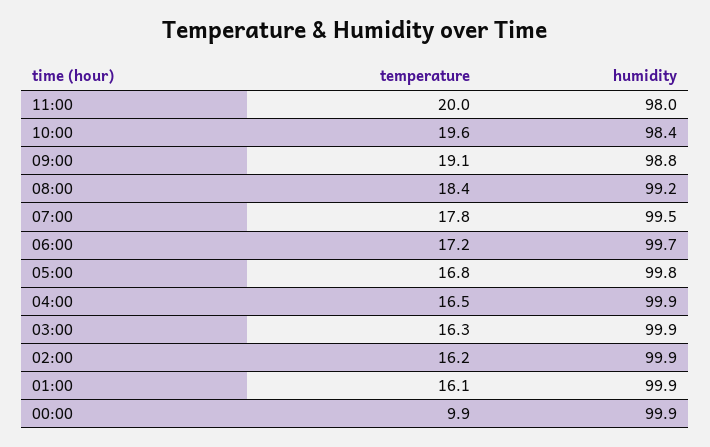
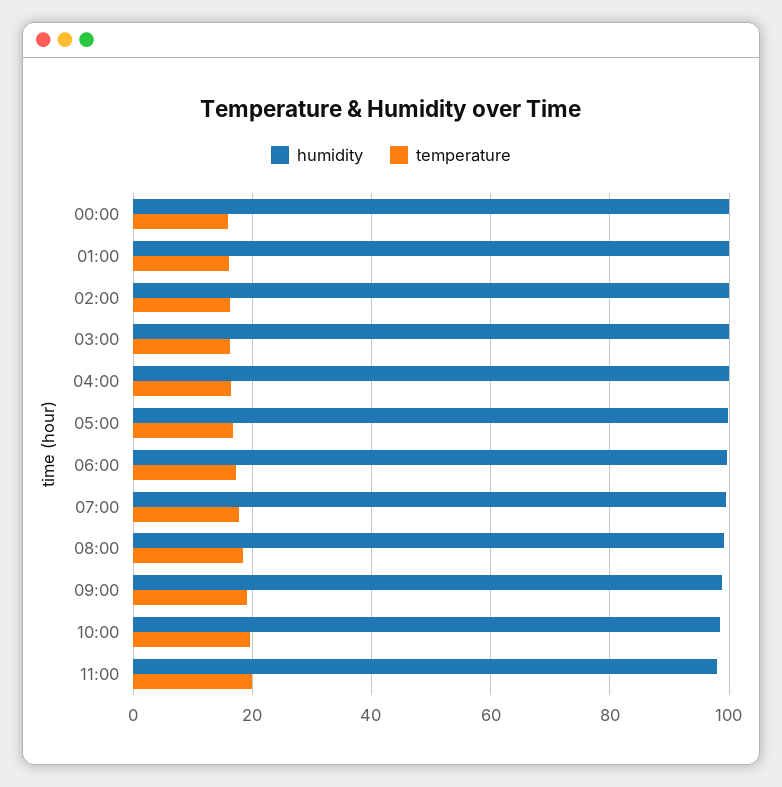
  {
    "temperature": {
      "11:00": 20,
      "10:00": 19.6,
      "09:00": 19.1,
      "08:00": 18.4,
      "07:00": 17.8,
      "06:00": 17.2,
      "05:00": 16.8,
      "04:00": 16.5,
      "03:00": 16.3,
      "02:00": 16.2,
      "01:00": 16.1,
-     "00:00": 9.9
+     "00:00": 16
    },
    "humidity": {
      "11:00": 98,
      "10:00": 98.4,
      "09:00": 98.8,
      "08:00": 99.2,
      "07:00": 99.5,
      "06:00": 99.7,
      "05:00": 99.8,
      "04:00": 99.9,
      "03:00": 99.9,
      "02:00": 99.9,
      "01:00": 99.9,
      "00:00": 99.9
    }
  }

